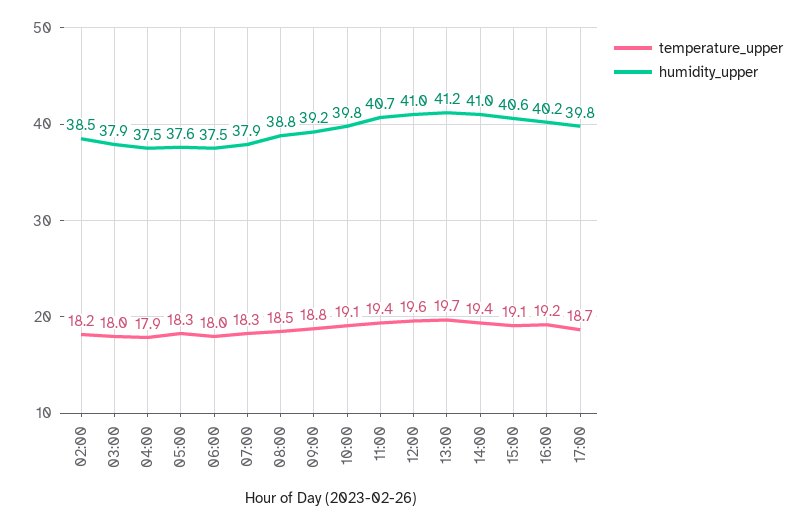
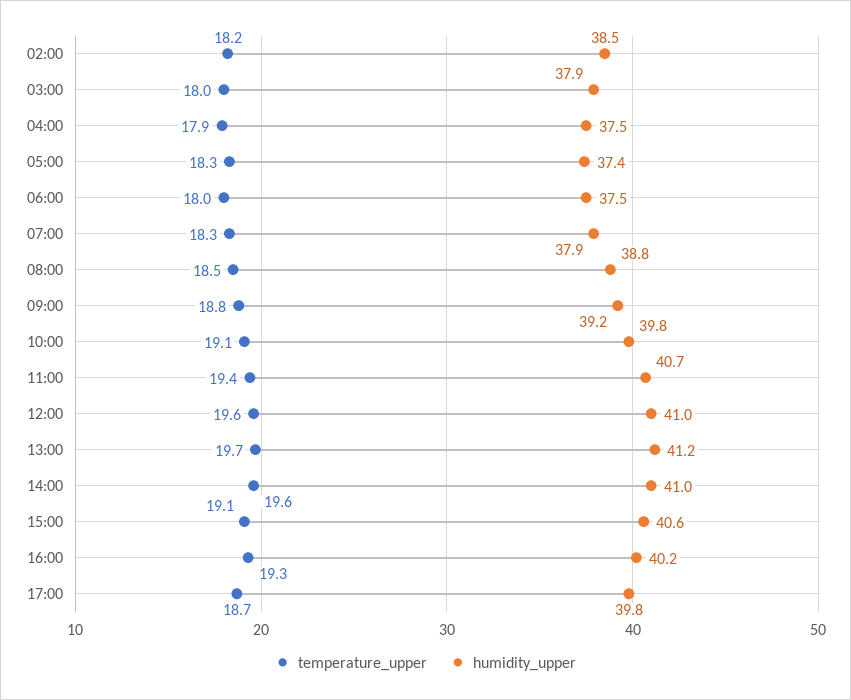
  {
    "temperature_upper": {
      "02:00": 18.2,
      "03:00": 18,
      "04:00": 17.9,
      "05:00": 18.3,
      "06:00": 18,
      "07:00": 18.3,
      "08:00": 18.5,
      "09:00": 18.8,
      "10:00": 19.1,
      "11:00": 19.4,
      "12:00": 19.6,
      "13:00": 19.7,
-     "14:00": 19.4,
+     "14:00": 19.6,
      "15:00": 19.1,
-     "16:00": 19.2,
+     "16:00": 19.3,
      "17:00": 18.7
    },
    "humidity_upper": {
      "02:00": 38.5,
      "03:00": 37.9,
      "04:00": 37.5,
-     "05:00": 37.6,
+     "05:00": 37.4,
      "06:00": 37.5,
      "07:00": 37.9,
      "08:00": 38.8,
      "09:00": 39.2,
      "10:00": 39.8,
      "11:00": 40.7,
      "12:00": 41,
      "13:00": 41.2,
      "14:00": 41,
      "15:00": 40.6,
      "16:00": 40.2,
      "17:00": 39.8
    }
  }

